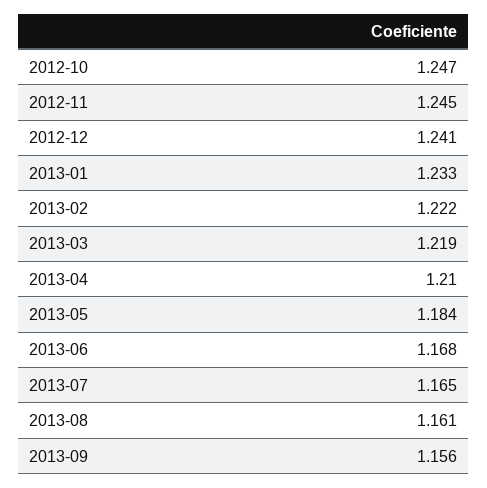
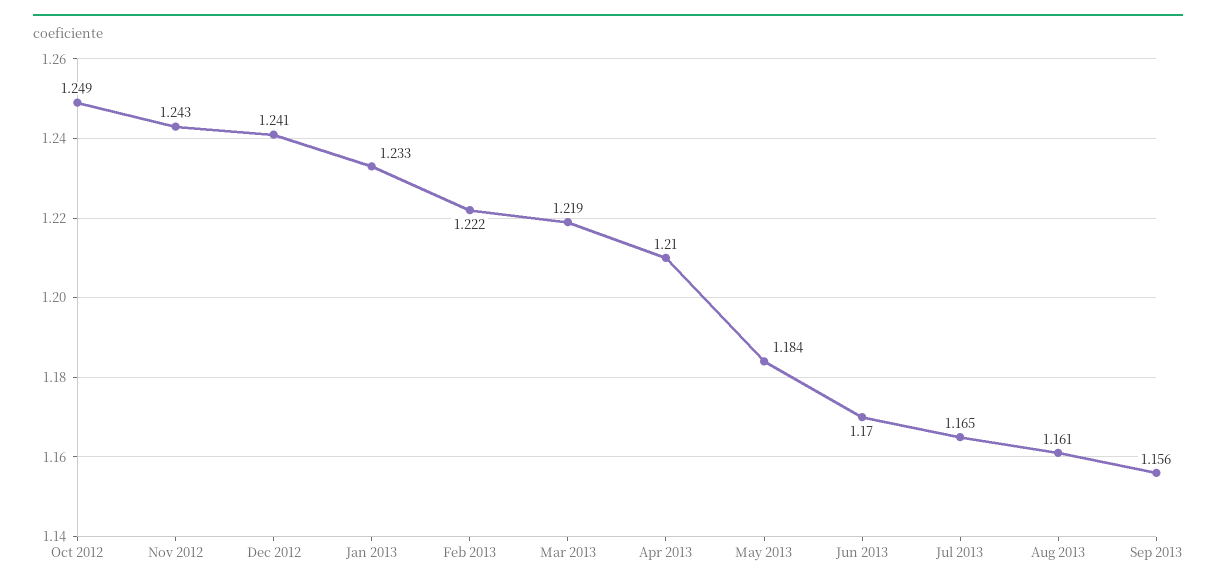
  {
-   "2012-10": 1.247,
+   "2012-10": 1.249,
-   "2012-11": 1.245,
+   "2012-11": 1.243,
    "2012-12": 1.241,
    "2013-01": 1.233,
    "2013-02": 1.222,
    "2013-03": 1.219,
    "2013-04": 1.21,
    "2013-05": 1.184,
-   "2013-06": 1.168,
+   "2013-06": 1.17,
    "2013-07": 1.165,
    "2013-08": 1.161,
    "2013-09": 1.156
  }

